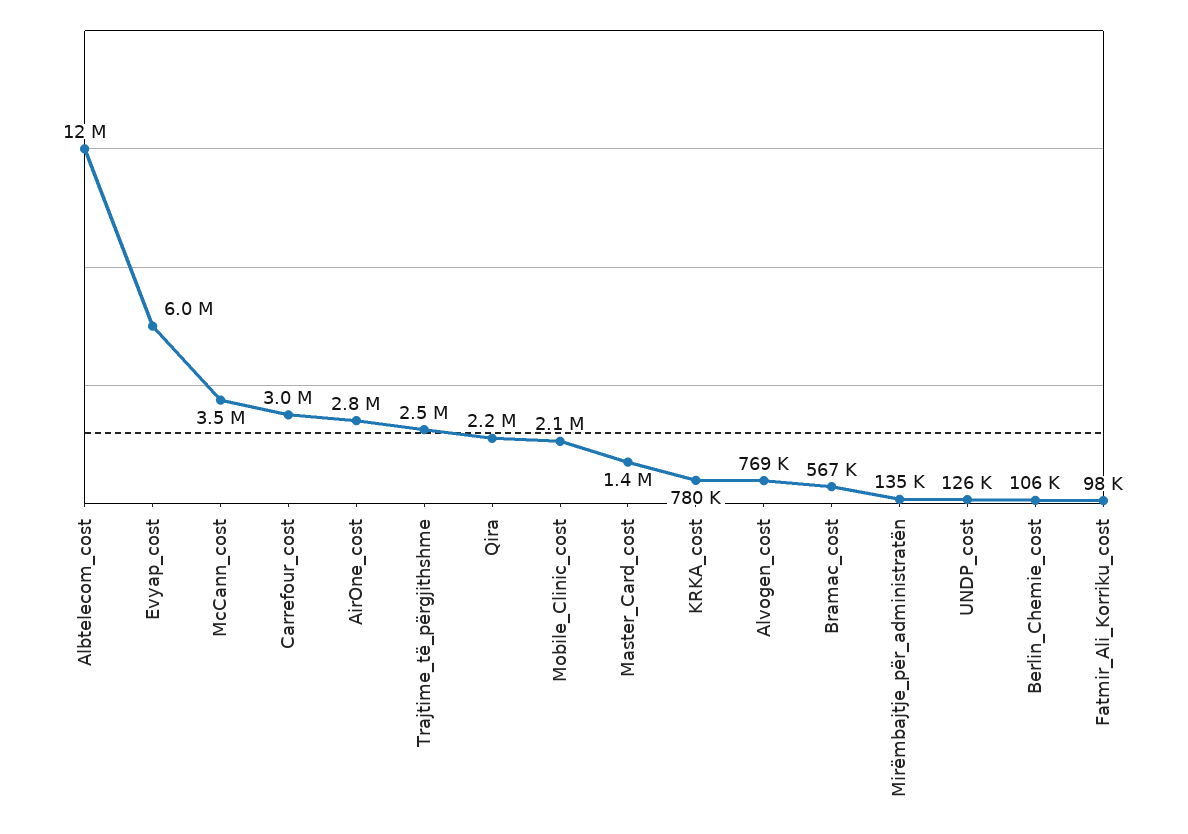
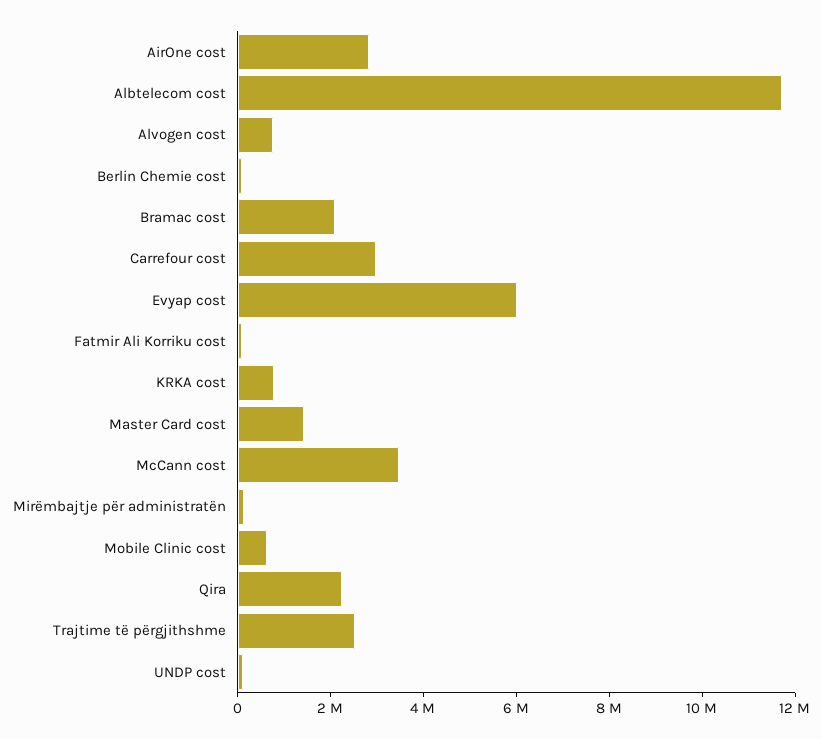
  {
    "Albtelecom_cost": 12000000,
    "Evyap_cost": 6000000,
    "McCann_cost": 3500000,
    "Carrefour_cost": 3000000,
    "AirOne_cost": 2800000,
    "Trajtime_të_përgjithshme": 2500000,
    "Qira": 2200000,
-   "Mobile_Clinic_cost": 2100000,
+   "Mobile_Clinic_cost": 500000,
    "Master_Card_cost": 1400000,
    "KRKA_cost": 780000,
    "Alvogen_cost": 769000,
-   "Bramac_cost": 567000,
+   "Bramac_cost": 2000000,
    "Mirëmbajtje_për_administratën": 135000,
    "UNDP_cost": 126000,
    "Berlin_Chemie_cost": 106000,
    "Fatmir_Ali_Korriku_cost": 98000
  }

